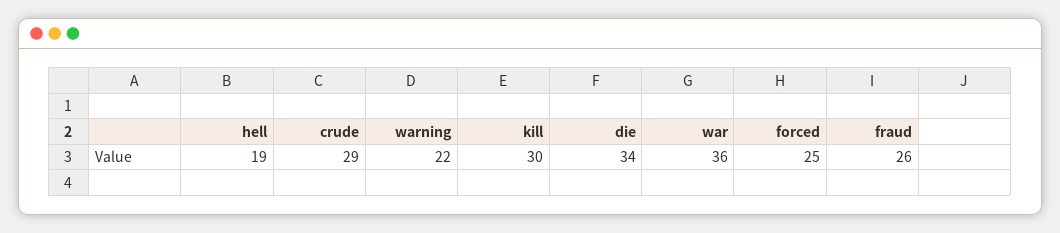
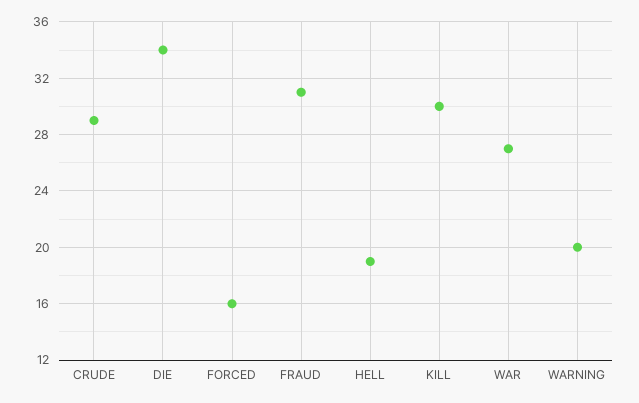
  {
    "hell": 19,
    "crude": 29,
-   "warning": 22,
+   "warning": 20,
    "kill": 30,
    "die": 34,
-   "war": 36,
+   "war": 27,
-   "forced": 25,
+   "forced": 16,
-   "fraud": 26
+   "fraud": 31
  }

